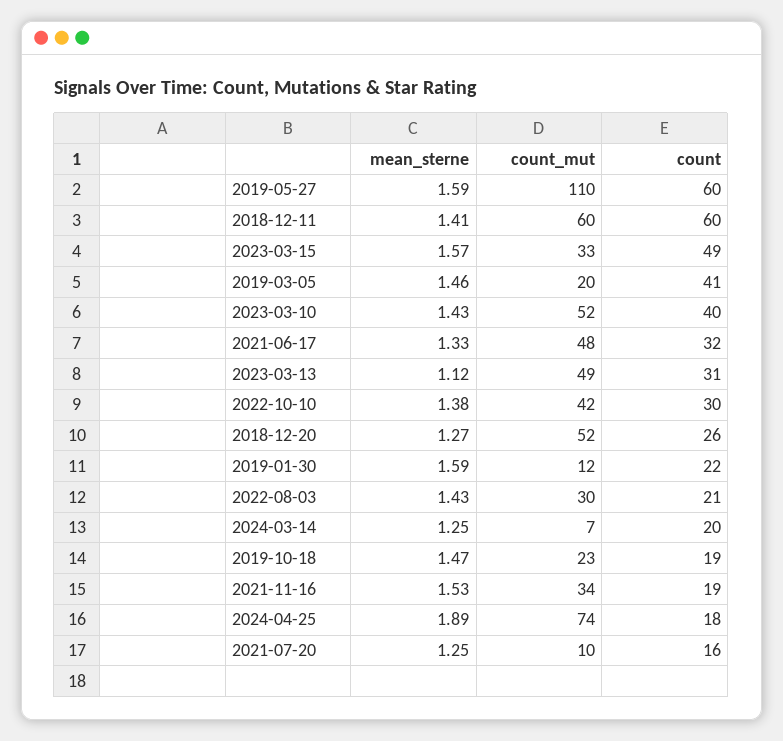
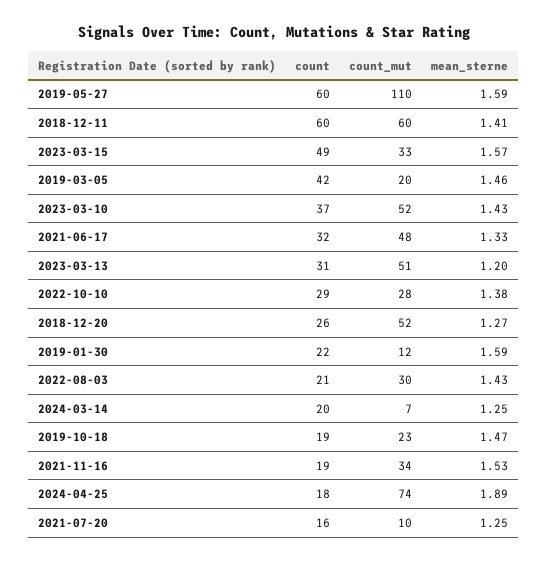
  {
    "mean_sterne": {
      "2019-05-27": 1.59,
      "2018-12-11": 1.41,
      "2023-03-15": 1.57,
      "2019-03-05": 1.46,
      "2023-03-10": 1.43,
      "2021-06-17": 1.33,
-     "2023-03-13": 1.12,
+     "2023-03-13": 1.2,
      "2022-10-10": 1.38,
      "2018-12-20": 1.27,
      "2019-01-30": 1.59,
      "2022-08-03": 1.43,
      "2024-03-14": 1.25,
      "2019-10-18": 1.47,
      "2021-11-16": 1.53,
      "2024-04-25": 1.89,
      "2021-07-20": 1.25
    },
    "count_mut": {
      "2019-05-27": 110,
      "2018-12-11": 60,
      "2023-03-15": 33,
      "2019-03-05": 20,
      "2023-03-10": 52,
      "2021-06-17": 48,
-     "2023-03-13": 49,
+     "2023-03-13": 51,
-     "2022-10-10": 42,
+     "2022-10-10": 28,
      "2018-12-20": 52,
      "2019-01-30": 12,
      "2022-08-03": 30,
      "2024-03-14": 7,
      "2019-10-18": 23,
      "2021-11-16": 34,
      "2024-04-25": 74,
      "2021-07-20": 10
    },
    "count": {
      "2019-05-27": 60,
      "2018-12-11": 60,
      "2023-03-15": 49,
-     "2019-03-05": 41,
+     "2019-03-05": 42,
-     "2023-03-10": 40,
+     "2023-03-10": 37,
      "2021-06-17": 32,
      "2023-03-13": 31,
-     "2022-10-10": 30,
+     "2022-10-10": 29,
      "2018-12-20": 26,
      "2019-01-30": 22,
      "2022-08-03": 21,
      "2024-03-14": 20,
      "2019-10-18": 19,
      "2021-11-16": 19,
      "2024-04-25": 18,
      "2021-07-20": 16
    }
  }

